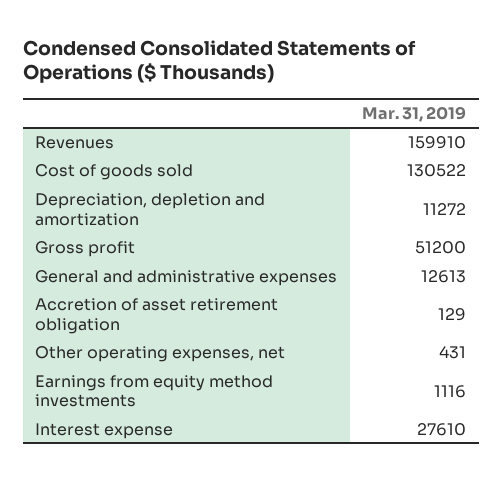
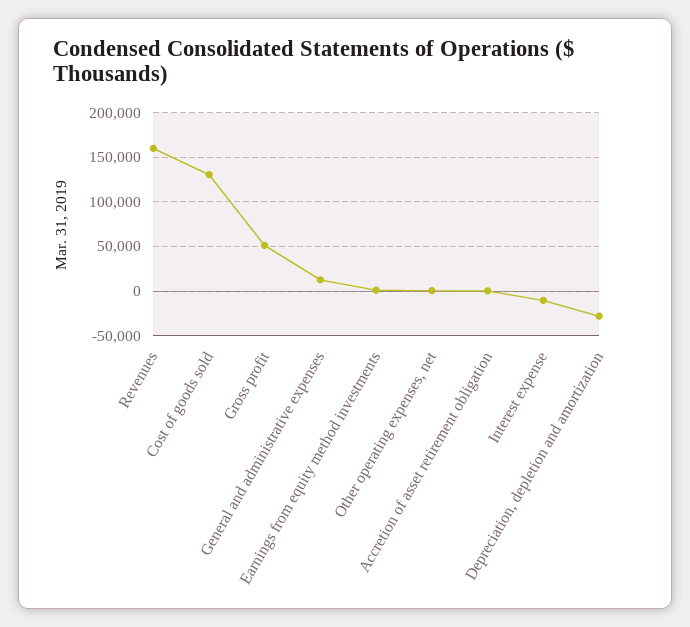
  {
    "Revenues": 159910,
    "Cost of goods sold": 130522,
-   "Depreciation, depletion and amortization": 11272,
+   "Depreciation, depletion and amortization": -30000,
    "Gross profit": 51200,
    "General and administrative expenses": 12613,
    "Accretion of asset retirement obligation": 129,
    "Other operating expenses, net": 431,
    "Earnings from equity method investments": 1116,
-   "Interest expense": 27610
+   "Interest expense": -10000
  }

